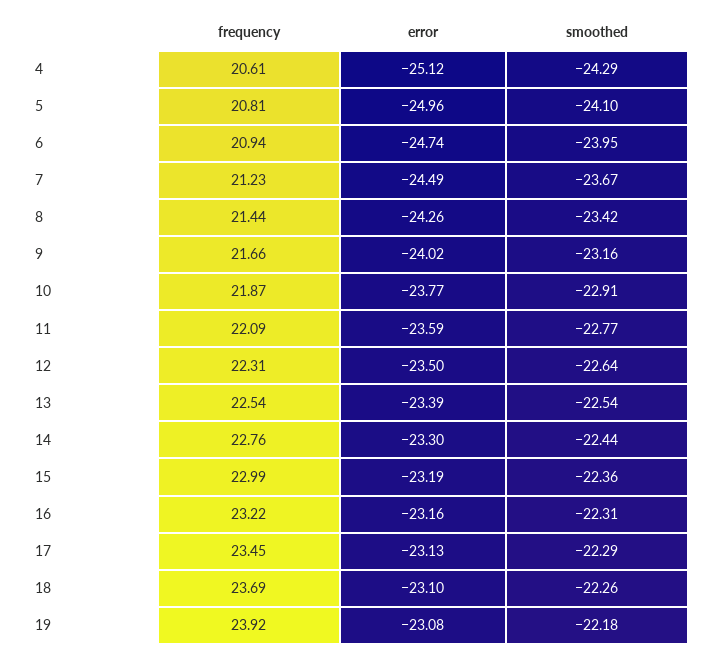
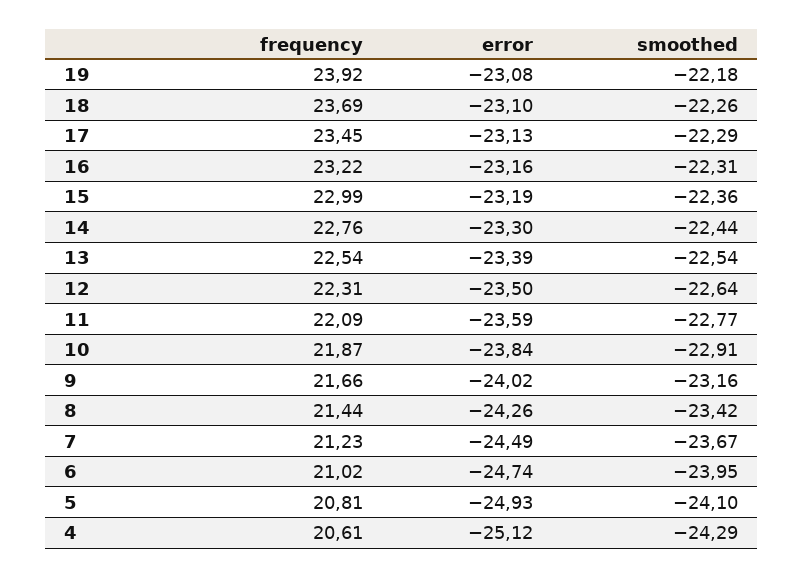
  {
    "frequency": {
      "4": 20.61,
      "5": 20.81,
-     "6": 20.94,
+     "6": 21.02,
      "7": 21.23,
      "8": 21.44,
      "9": 21.66,
      "10": 21.87,
      "11": 22.09,
      "12": 22.31,
      "13": 22.54,
      "14": 22.76,
      "15": 22.99,
      "16": 23.22,
      "17": 23.45,
      "18": 23.69,
      "19": 23.92
    },
    "error": {
      "4": -25.12,
-     "5": -24.96,
+     "5": -24.93,
      "6": -24.74,
      "7": -24.49,
      "8": -24.26,
      "9": -24.02,
-     "10": -23.77,
+     "10": -23.84,
      "11": -23.59,
      "12": -23.5,
      "13": -23.39,
      "14": -23.3,
      "15": -23.19,
      "16": -23.16,
      "17": -23.13,
      "18": -23.1,
      "19": -23.08
    },
    "smoothed": {
      "4": -24.29,
      "5": -24.1,
      "6": -23.95,
      "7": -23.67,
      "8": -23.42,
      "9": -23.16,
      "10": -22.91,
      "11": -22.77,
      "12": -22.64,
      "13": -22.54,
      "14": -22.44,
      "15": -22.36,
      "16": -22.31,
      "17": -22.29,
      "18": -22.26,
      "19": -22.18
    }
  }

